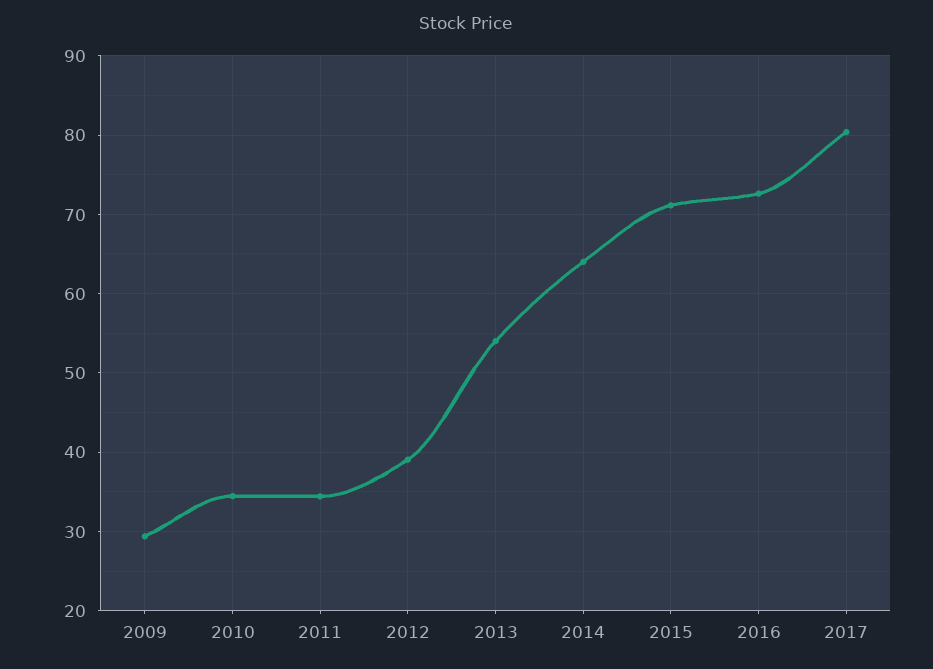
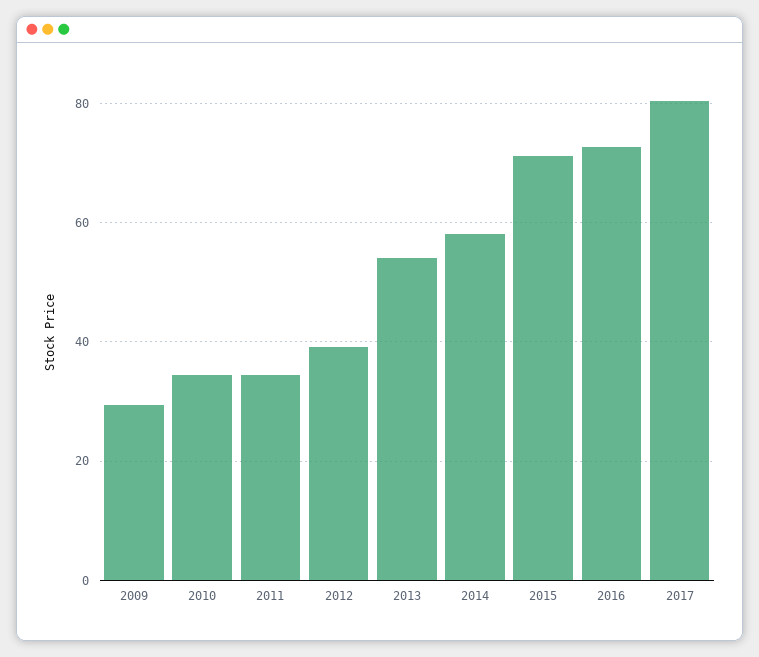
  {
    "2009": 29,
    "2010": 34,
    "2011": 34,
    "2012": 39,
    "2013": 54,
-   "2014": 64,
+   "2014": 58,
    "2015": 71,
    "2016": 73,
    "2017": 80
  }

